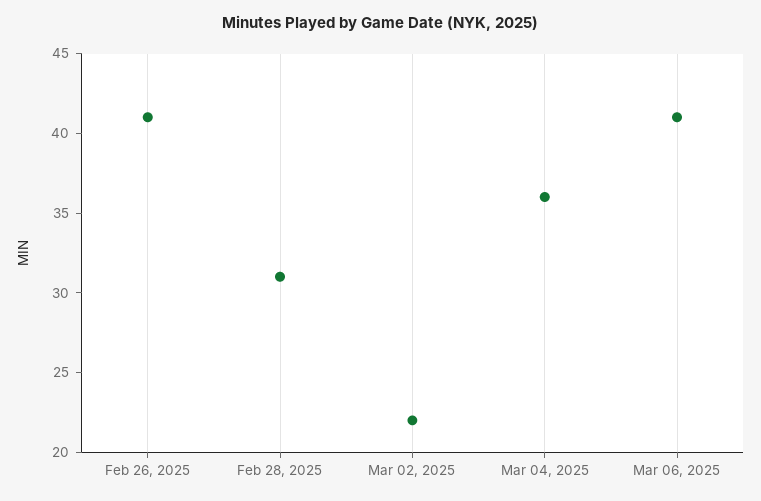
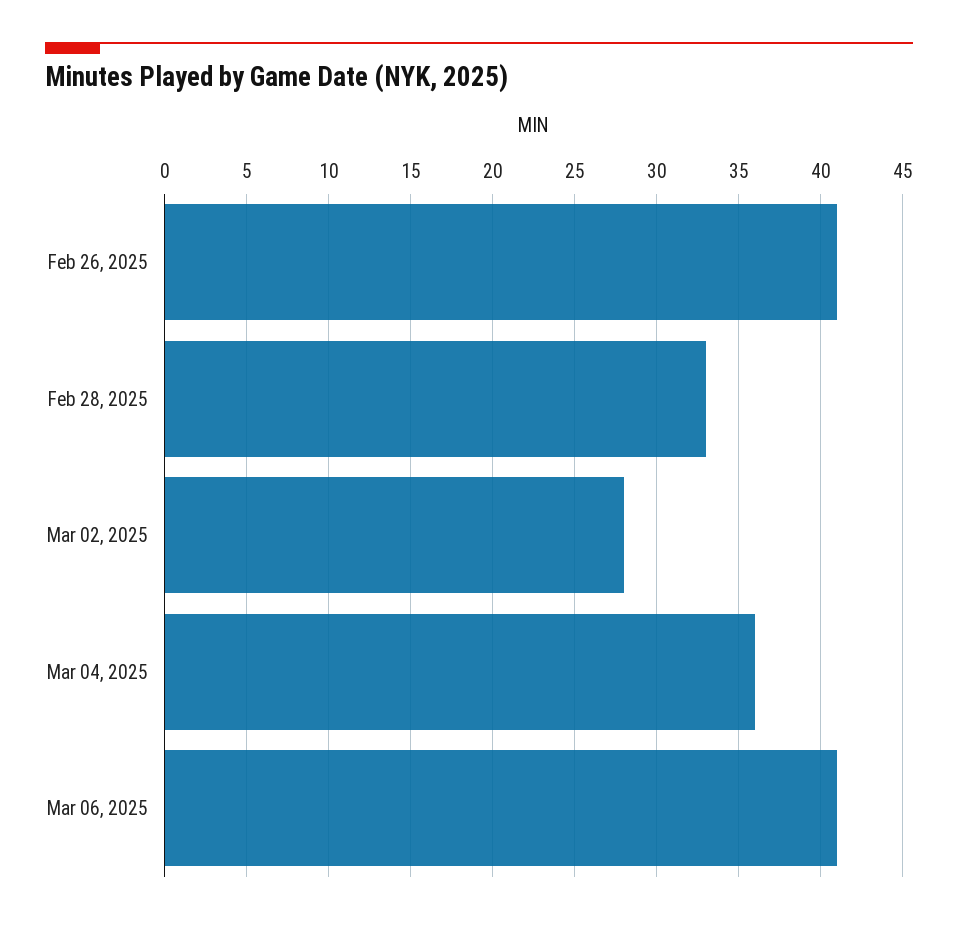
  {
    "Feb 26, 2025": 41,
-   "Feb 28, 2025": 31,
+   "Feb 28, 2025": 33,
-   "Mar 02, 2025": 22,
+   "Mar 02, 2025": 28,
    "Mar 04, 2025": 36,
    "Mar 06, 2025": 41
  }

